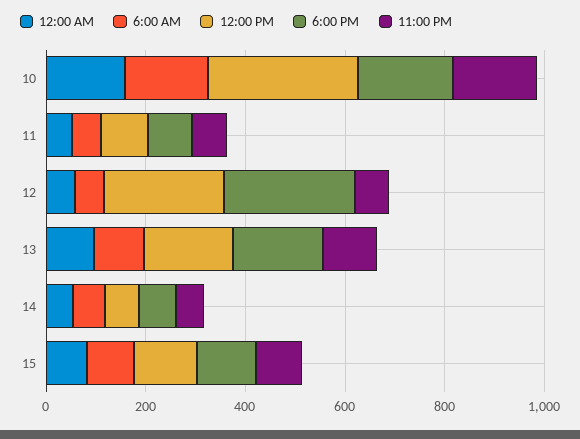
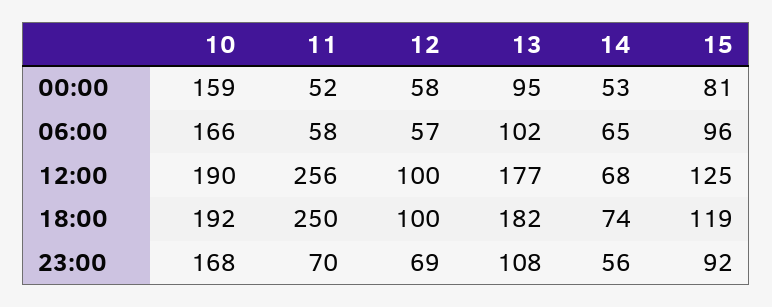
  {
    "12:00 AM": {
      "10": 159,
      "11": 52,
      "12": 58,
      "13": 95,
      "14": 53,
      "15": 81
    },
    "6:00 AM": {
      "10": 166,
      "11": 58,
      "12": 57,
      "13": 102,
      "14": 65,
      "15": 96
    },
    "12:00 PM": {
-     "10": 300,
+     "10": 190,
-     "11": 100,
+     "11": 256,
-     "12": 250,
+     "12": 100,
      "13": 177,
      "14": 68,
      "15": 125
    },
    "6:00 PM": {
      "10": 192,
-     "11": 100,
+     "11": 250,
-     "12": 250,
+     "12": 100,
      "13": 182,
      "14": 74,
      "15": 119
    },
    "11:00 PM": {
      "10": 168,
      "11": 70,
      "12": 69,
      "13": 108,
      "14": 56,
      "15": 92
    }
  }

